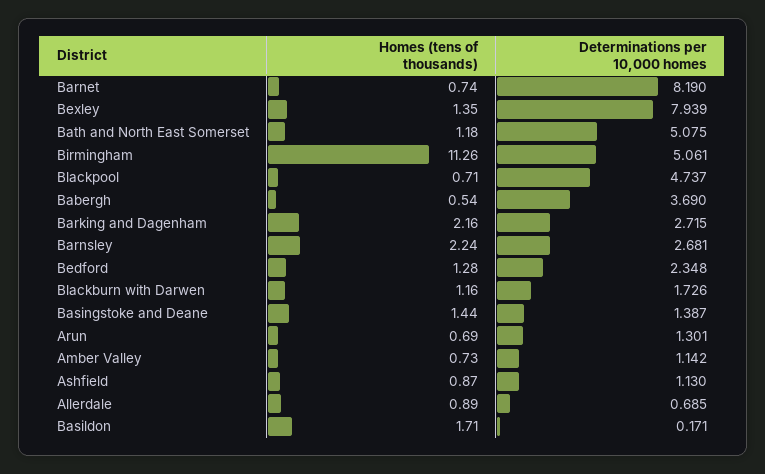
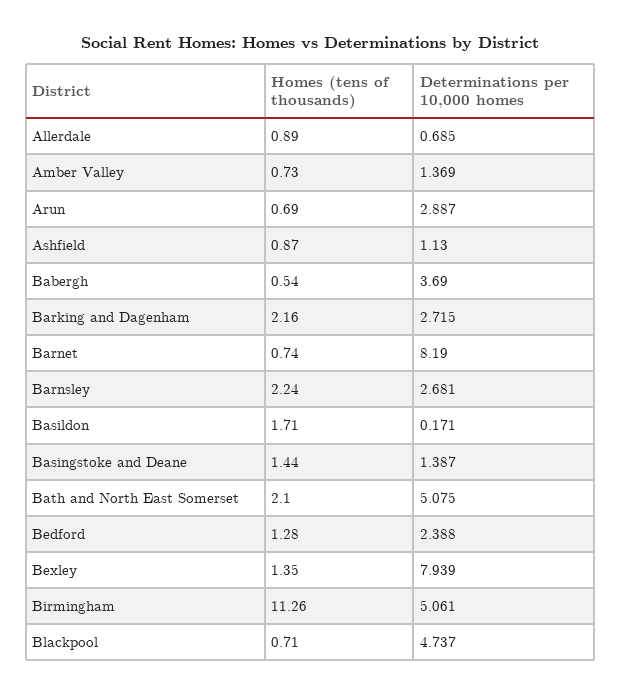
  {
    "Homes (tens of thousands)": {
      "Barnet": 0.74,
      "Bexley": 1.35,
-     "Bath and North East Somerset": 1.18,
+     "Bath and North East Somerset": 2.1,
      "Birmingham": 11.26,
      "Blackpool": 0.71,
      "Babergh": 0.54,
      "Barking and Dagenham": 2.16,
      "Barnsley": 2.24,
      "Bedford": 1.28,
-     "Blackburn with Darwen": 1.16,
      "Basingstoke and Deane": 1.44,
      "Arun": 0.69,
      "Amber Valley": 0.73,
      "Ashfield": 0.87,
      "Allerdale": 0.89,
      "Basildon": 1.71
    },
    "Determinations per 10,000 homes": {
      "Barnet": 8.19,
      "Bexley": 7.939,
      "Bath and North East Somerset": 5.075,
      "Birmingham": 5.061,
      "Blackpool": 4.737,
      "Babergh": 3.69,
      "Barking and Dagenham": 2.715,
      "Barnsley": 2.681,
-     "Bedford": 2.348,
+     "Bedford": 2.388,
-     "Blackburn with Darwen": 1.726,
      "Basingstoke and Deane": 1.387,
-     "Arun": 1.301,
+     "Arun": 2.887,
-     "Amber Valley": 1.142,
+     "Amber Valley": 1.369,
      "Ashfield": 1.13,
      "Allerdale": 0.685,
      "Basildon": 0.171
    }
  }

